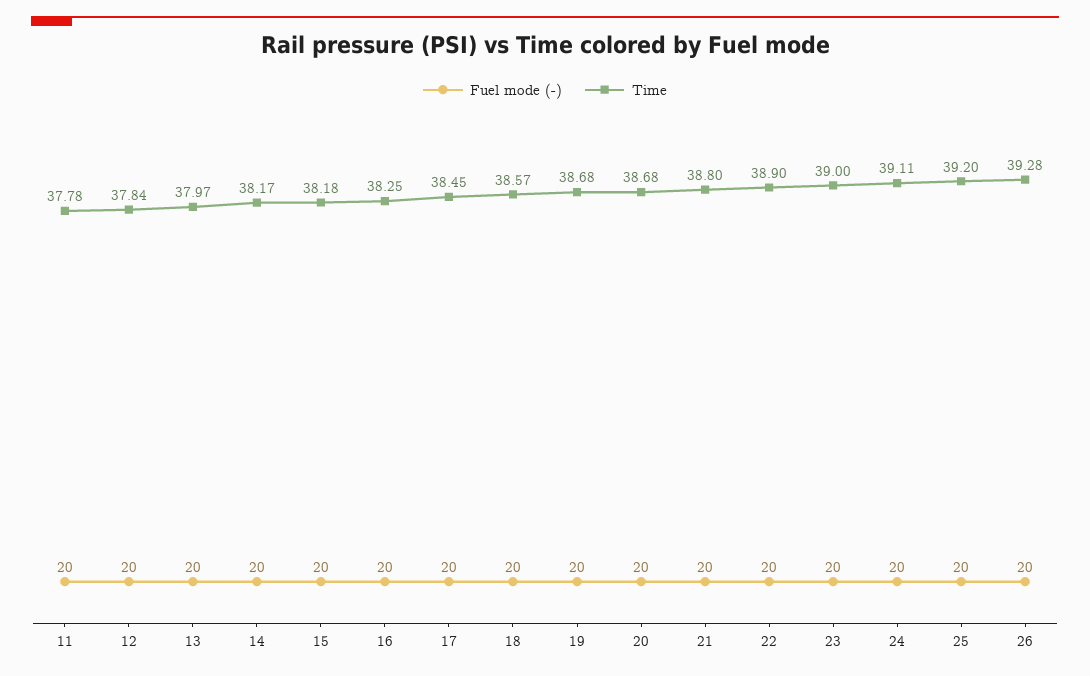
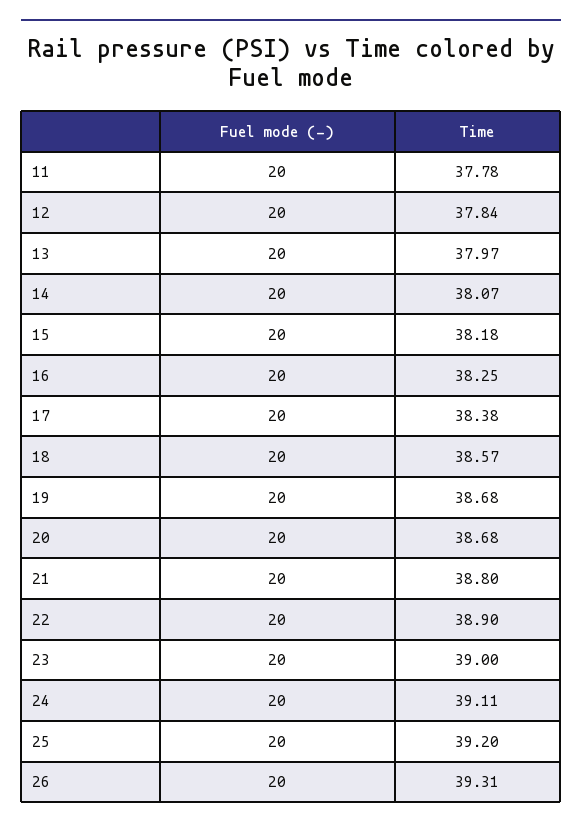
  {
    "Fuel mode (-)": {
      "11": 20,
      "12": 20,
      "13": 20,
      "14": 20,
      "15": 20,
      "16": 20,
      "17": 20,
      "18": 20,
      "19": 20,
      "20": 20,
      "21": 20,
      "22": 20,
      "23": 20,
      "24": 20,
      "25": 20,
      "26": 20
    },
    "Time": {
      "11": 37.78,
      "12": 37.84,
      "13": 37.97,
-     "14": 38.17,
+     "14": 38.07,
      "15": 38.18,
      "16": 38.25,
-     "17": 38.45,
+     "17": 38.38,
      "18": 38.57,
      "19": 38.68,
      "20": 38.68,
      "21": 38.8,
      "22": 38.9,
      "23": 39,
      "24": 39.11,
      "25": 39.2,
-     "26": 39.28
+     "26": 39.31
    }
  }

